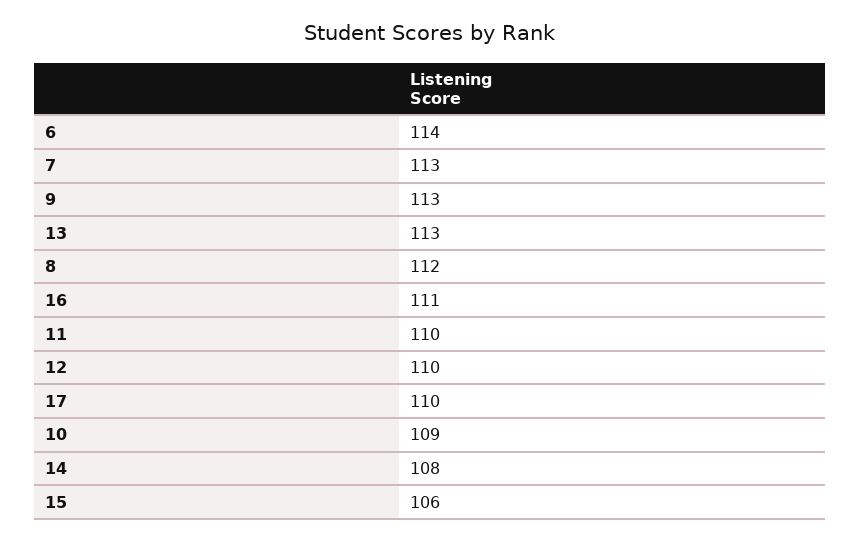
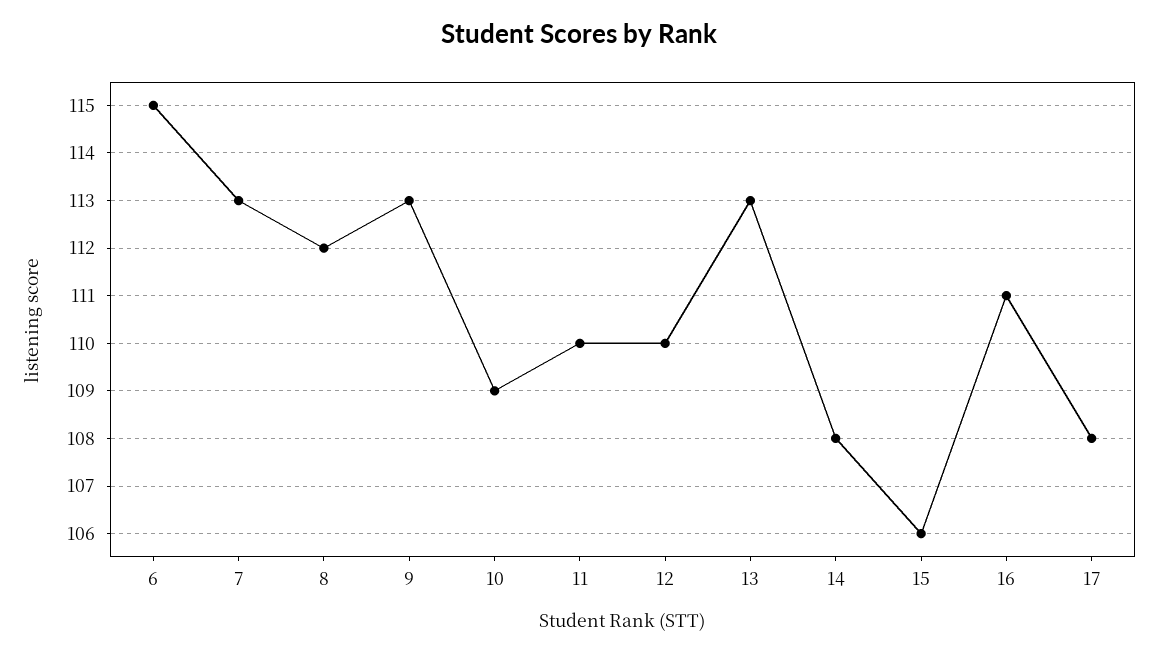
  {
-   "6": 114,
+   "6": 115,
    "7": 113,
    "9": 113,
    "13": 113,
    "8": 112,
    "16": 111,
    "11": 110,
    "12": 110,
-   "17": 110,
+   "17": 108,
    "10": 109,
    "14": 108,
    "15": 106
  }

